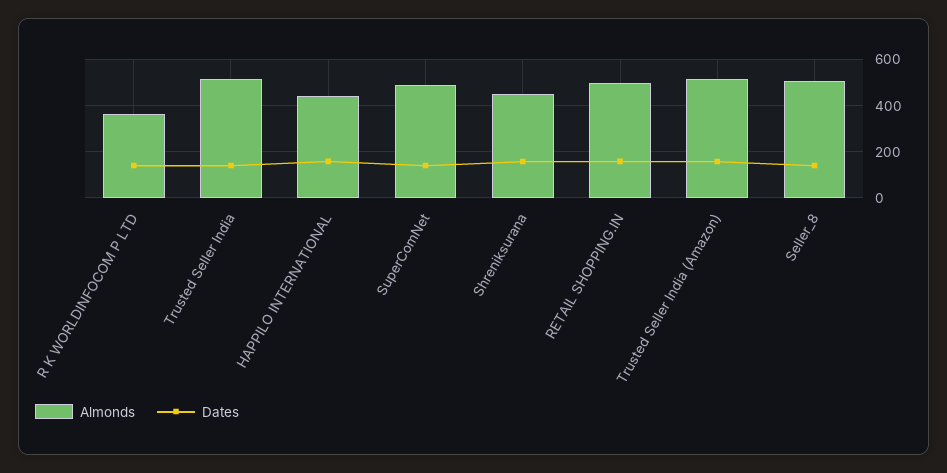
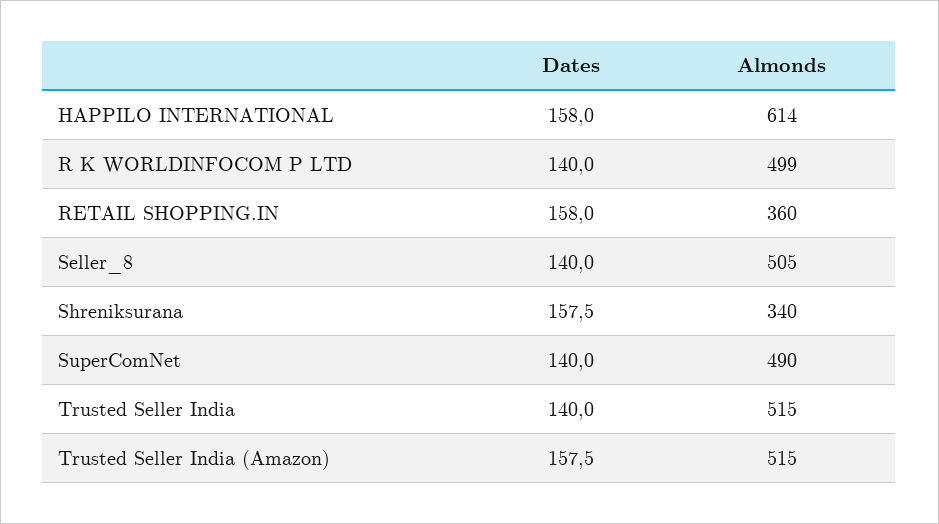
  {
    "Almonds": {
-     "R K WORLDINFOCOM P LTD": 350,
+     "R K WORLDINFOCOM P LTD": 499,
      "Trusted Seller India": 515,
-     "HAPPILO INTERNATIONAL": 450,
+     "HAPPILO INTERNATIONAL": 614,
      "SuperComNet": 490,
-     "Shreniksurana": 450,
+     "Shreniksurana": 340,
-     "RETAIL SHOPPING.IN": 500,
+     "RETAIL SHOPPING.IN": 360,
      "Trusted Seller India (Amazon)": 515,
      "Seller_8": 505
    },
    "Dates": {
      "R K WORLDINFOCOM P LTD": 140,
      "Trusted Seller India": 140,
      "HAPPILO INTERNATIONAL": 158,
      "SuperComNet": 140,
      "Shreniksurana": 157.5,
      "RETAIL SHOPPING.IN": 158,
      "Trusted Seller India (Amazon)": 157.5,
      "Seller_8": 140
    }
  }

